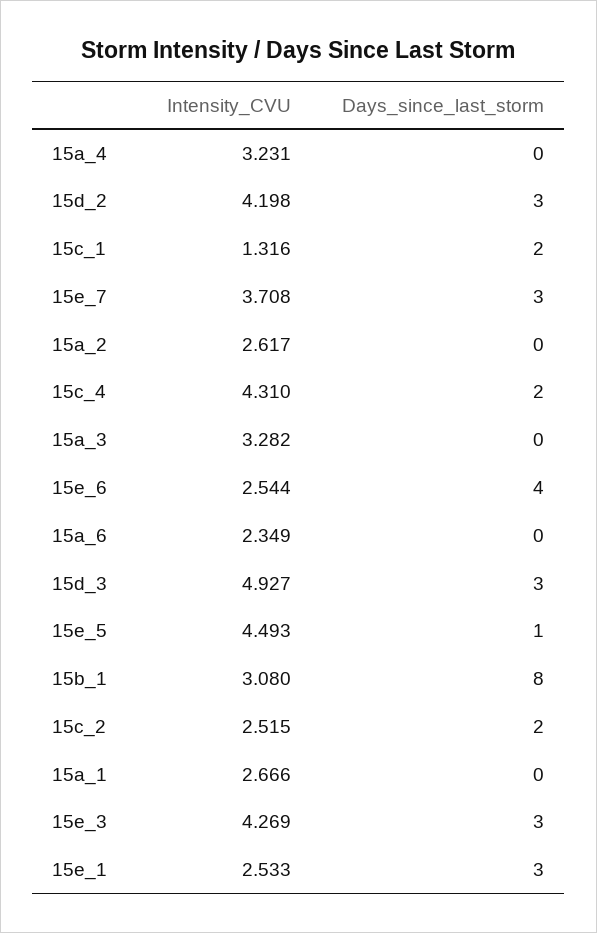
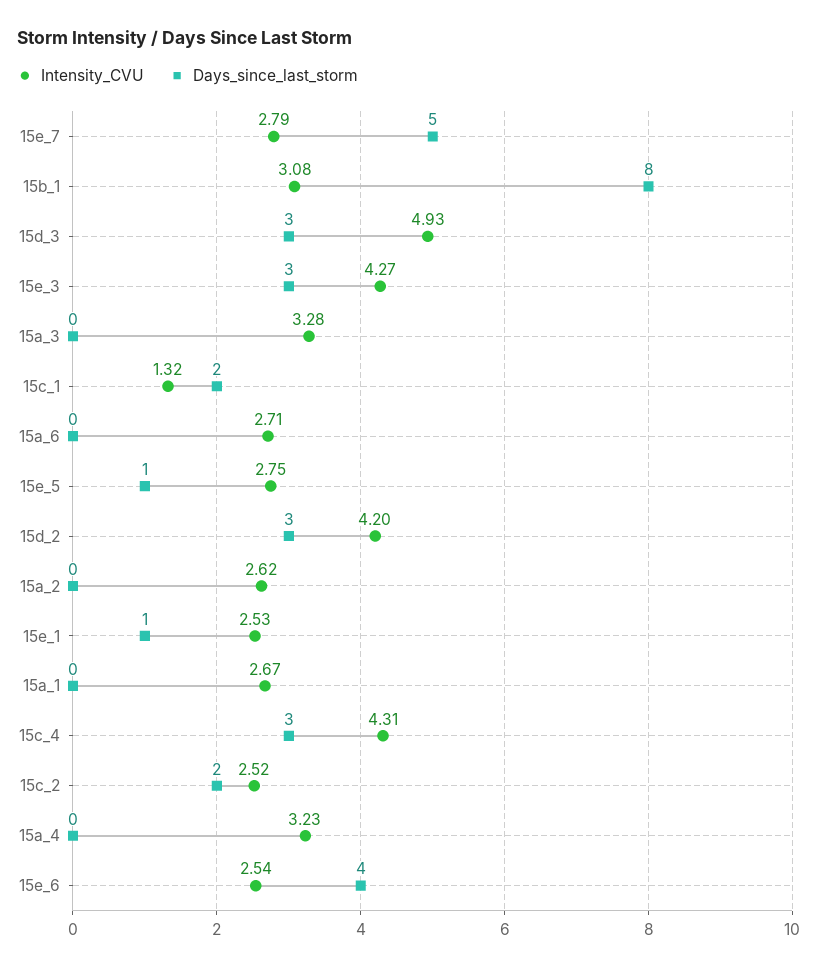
  {
    "Intensity_CVU": {
      "15a_4": 3.231,
      "15d_2": 4.198,
      "15c_1": 1.316,
-     "15e_7": 3.708,
+     "15e_7": 2.79,
      "15a_2": 2.617,
      "15c_4": 4.31,
      "15a_3": 3.282,
      "15e_6": 2.544,
-     "15a_6": 2.349,
+     "15a_6": 2.71,
      "15d_3": 4.927,
-     "15e_5": 4.493,
+     "15e_5": 2.75,
      "15b_1": 3.08,
      "15c_2": 2.515,
      "15a_1": 2.666,
      "15e_3": 4.269,
      "15e_1": 2.533
    },
    "Days_since_last_storm": {
      "15a_4": 0,
      "15d_2": 3,
      "15c_1": 2,
-     "15e_7": 3,
+     "15e_7": 5,
      "15a_2": 0,
-     "15c_4": 2,
+     "15c_4": 3,
      "15a_3": 0,
      "15e_6": 4,
      "15a_6": 0,
      "15d_3": 3,
      "15e_5": 1,
      "15b_1": 8,
      "15c_2": 2,
      "15a_1": 0,
      "15e_3": 3,
-     "15e_1": 3
+     "15e_1": 1
    }
  }

